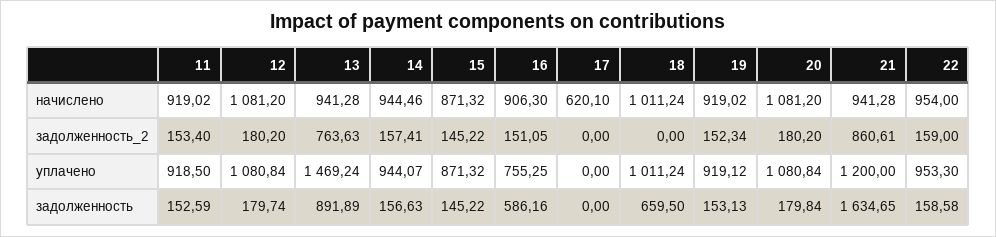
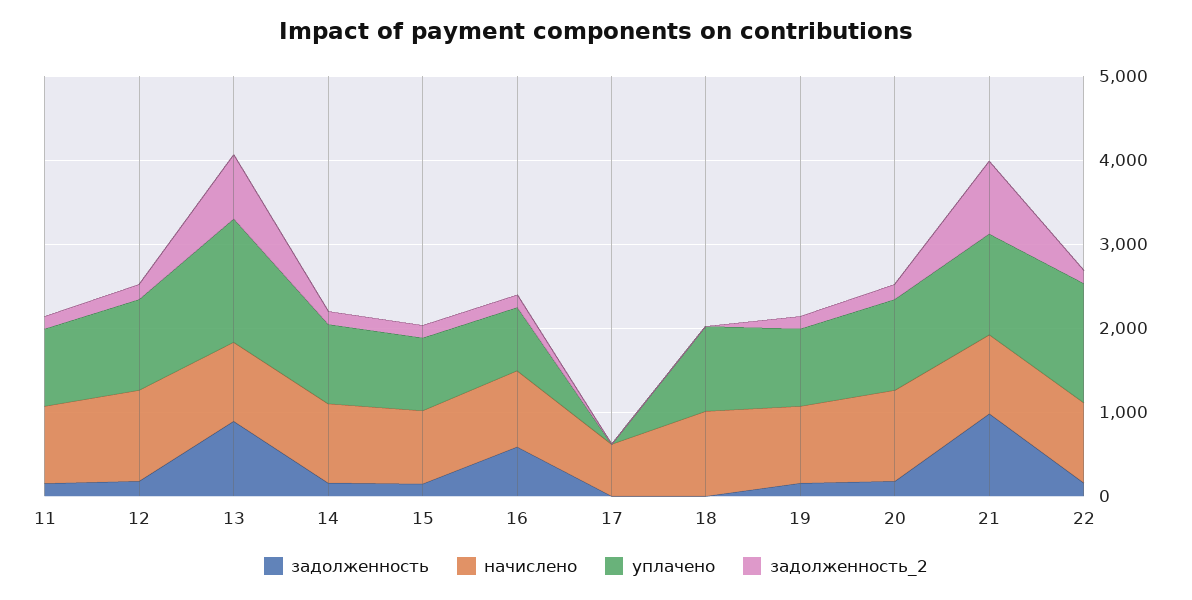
  {
    "начислено": {
      "11": 919.02,
      "12": 1081.2,
      "13": 941.28,
      "14": 944.46,
      "15": 871.32,
      "16": 906.3,
      "17": 620.1,
      "18": 1011.24,
      "19": 919.02,
      "20": 1081.2,
      "21": 941.28,
      "22": 954
    },
    "задолженность_2": {
      "11": 153.4,
      "12": 180.2,
      "13": 763.63,
      "14": 157.41,
      "15": 145.22,
      "16": 151.05,
      "17": 0,
      "18": 0,
      "19": 152.34,
      "20": 180.2,
      "21": 860.61,
      "22": 159
    },
    "уплачено": {
      "11": 918.5,
      "12": 1080.84,
      "13": 1469.24,
      "14": 944.07,
      "15": 871.32,
      "16": 755.25,
      "17": 0,
      "18": 1011.24,
      "19": 919.12,
      "20": 1080.84,
      "21": 1200,
-     "22": 953.3
+     "22": 1400
    },
    "задолженность": {
      "11": 152.59,
      "12": 179.74,
      "13": 891.89,
      "14": 156.63,
      "15": 145.22,
      "16": 586.16,
      "17": 0,
-     "18": 659.5,
+     "18": 0,
      "19": 153.13,
      "20": 179.84,
-     "21": 1634.65,
+     "21": 1000,
      "22": 158.58
    }
  }

